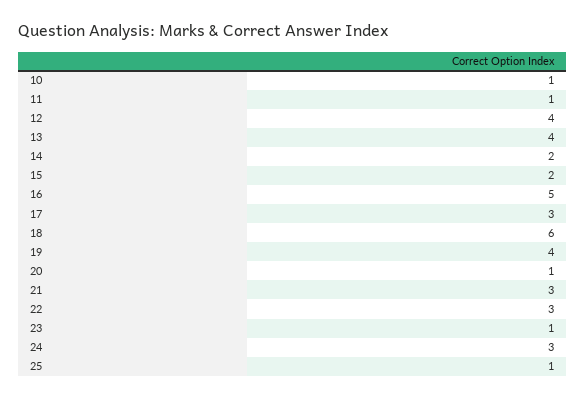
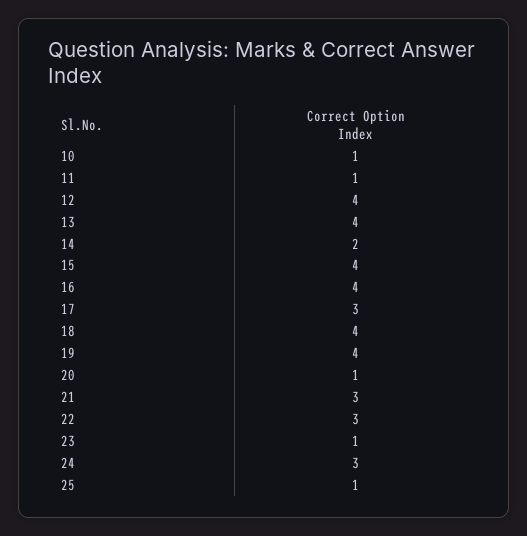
  {
    "10": 1,
    "11": 1,
    "12": 4,
    "13": 4,
    "14": 2,
-   "15": 2,
+   "15": 4,
-   "16": 5,
+   "16": 4,
    "17": 3,
-   "18": 6,
+   "18": 4,
    "19": 4,
    "20": 1,
    "21": 3,
    "22": 3,
    "23": 1,
    "24": 3,
    "25": 1
  }

